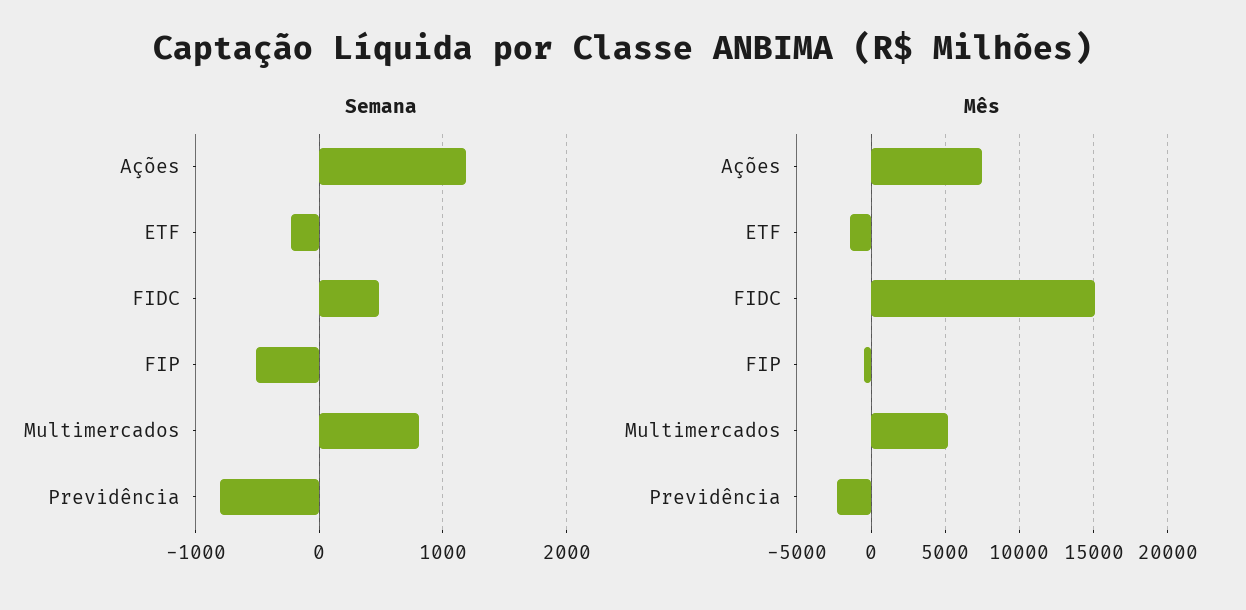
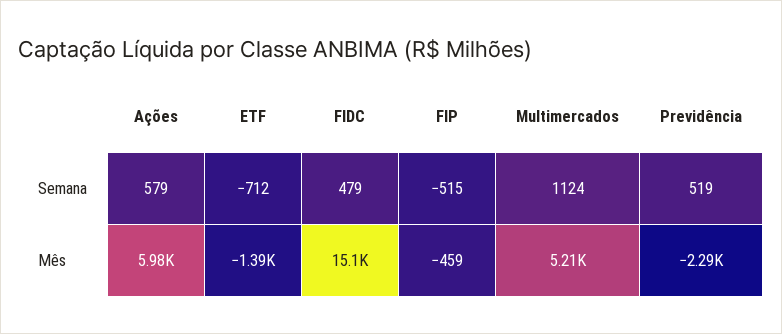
  {
    "Semana": {
-     "Ações": 1200,
+     "Ações": 579,
-     "ETF": -200,
+     "ETF": -712,
      "FIDC": 479,
      "FIP": -515,
-     "Multimercados": 800,
+     "Multimercados": 1124,
-     "Previdência": -800
+     "Previdência": 519
    },
    "Mês": {
-     "Ações": 7500,
+     "Ações": 5980,
      "ETF": -1390,
      "FIDC": 15100,
      "FIP": -459,
      "Multimercados": 5210,
      "Previdência": -2290
    }
  }

